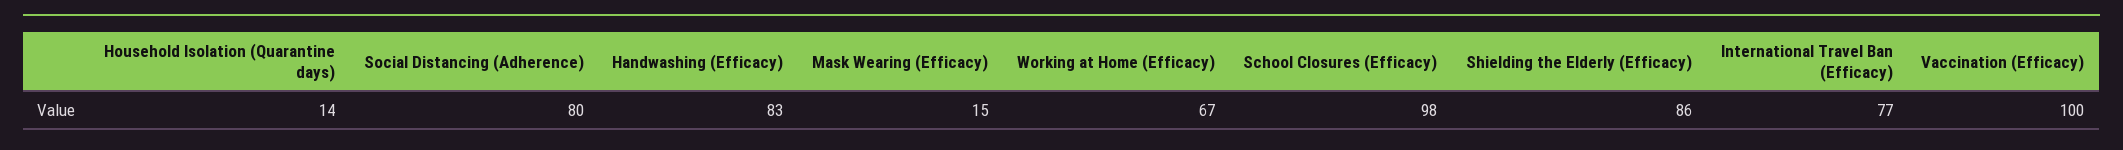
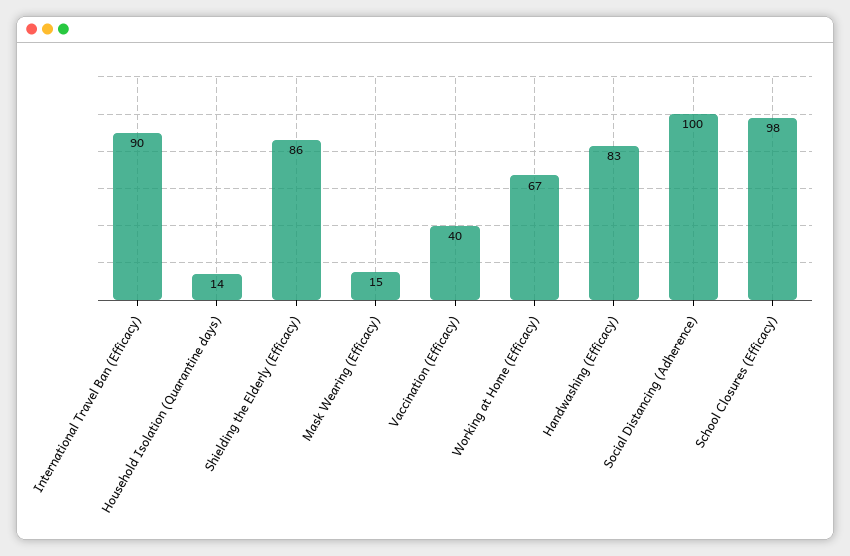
  {
    "Household Isolation (Quarantine days)": 14,
-   "Social Distancing (Adherence)": 80,
+   "Social Distancing (Adherence)": 100,
    "Handwashing (Efficacy)": 83,
    "Mask Wearing (Efficacy)": 15,
    "Working at Home (Efficacy)": 67,
    "School Closures (Efficacy)": 98,
    "Shielding the Elderly (Efficacy)": 86,
-   "International Travel Ban (Efficacy)": 77,
+   "International Travel Ban (Efficacy)": 90,
-   "Vaccination (Efficacy)": 100
+   "Vaccination (Efficacy)": 40
  }

